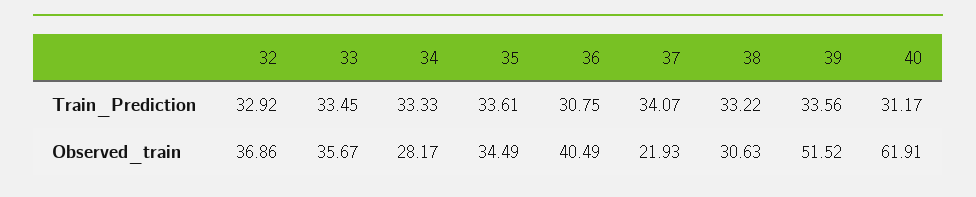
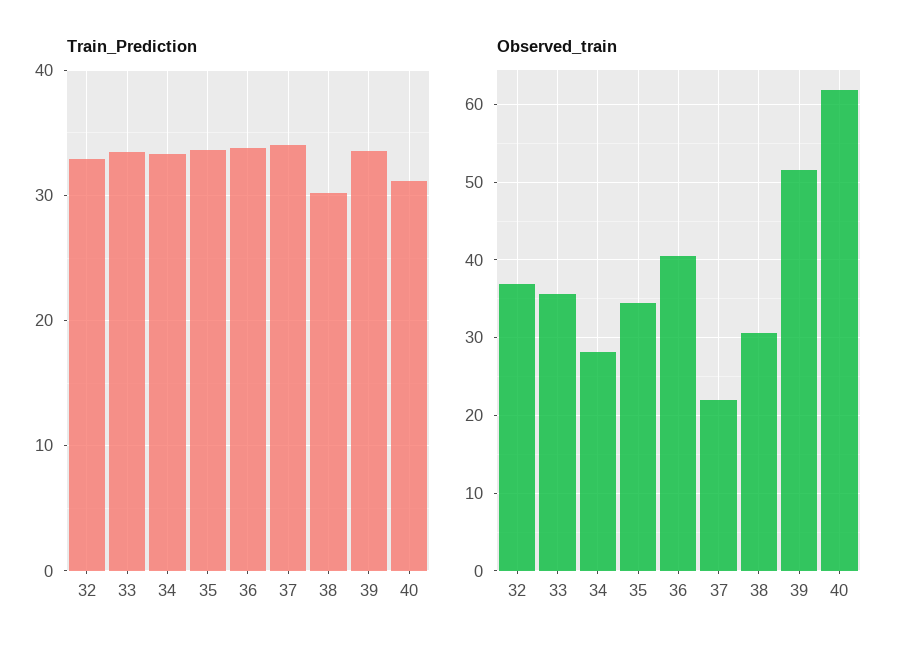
  {
    "Train_Prediction": {
      "32": 32.92,
      "33": 33.45,
      "34": 33.33,
      "35": 33.61,
-     "36": 30.75,
+     "36": 34,
      "37": 34.07,
-     "38": 33.22,
+     "38": 30,
      "39": 33.56,
      "40": 31.17
    },
    "Observed_train": {
      "32": 36.86,
      "33": 35.67,
      "34": 28.17,
      "35": 34.49,
      "36": 40.49,
      "37": 21.93,
      "38": 30.63,
      "39": 51.52,
      "40": 61.91
    }
  }

